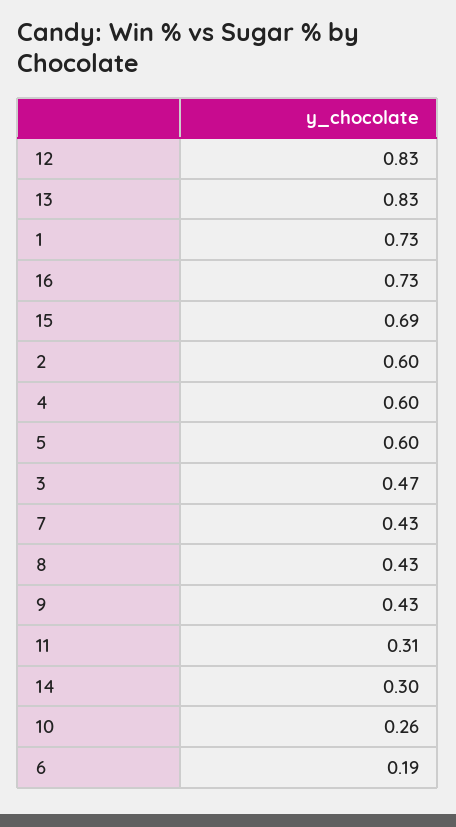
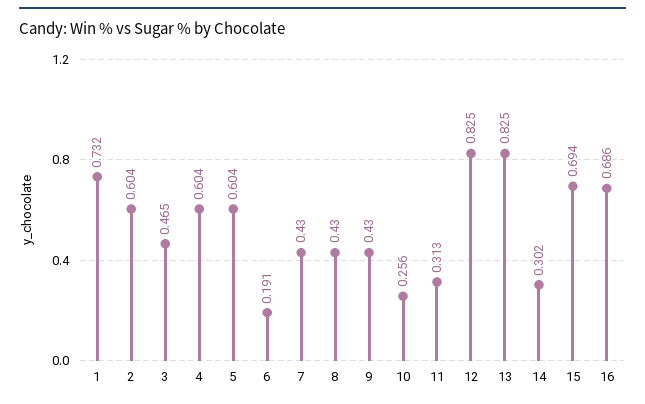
  {
    "12": 0.825,
    "13": 0.825,
    "1": 0.732,
-   "16": 0.73,
+   "16": 0.686,
    "15": 0.694,
    "2": 0.604,
    "4": 0.604,
    "5": 0.604,
    "3": 0.465,
    "7": 0.43,
    "8": 0.43,
    "9": 0.43,
    "11": 0.313,
    "14": 0.302,
    "10": 0.256,
    "6": 0.191
  }

